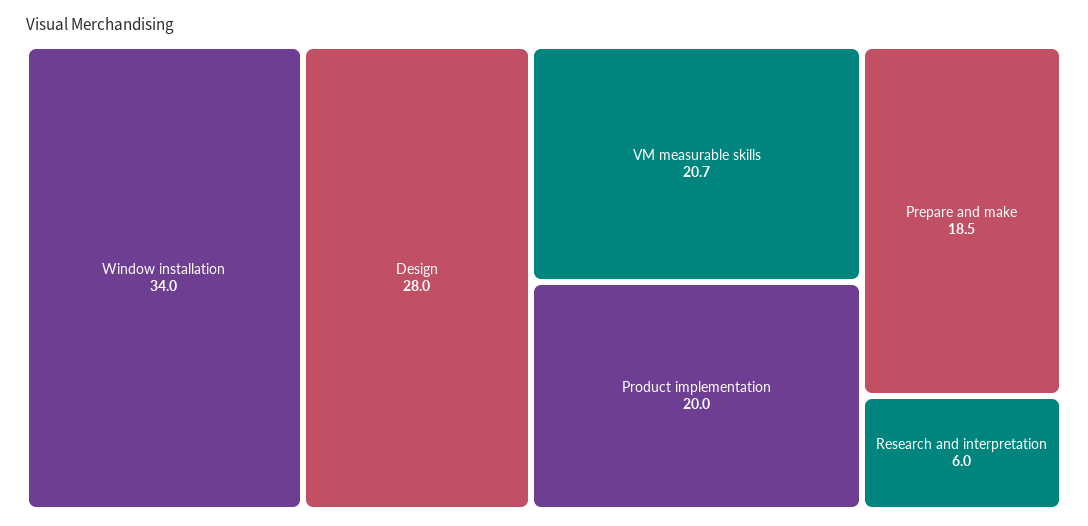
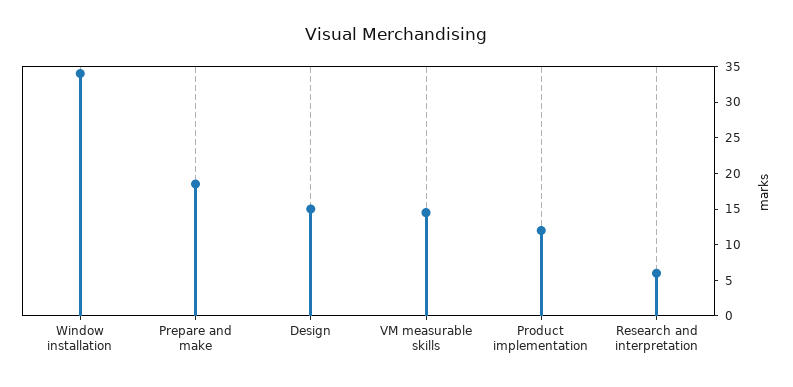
  {
    "Window installation": 34,
-   "Design": 28,
+   "Design": 15,
-   "VM measurable skills": 20.7,
+   "VM measurable skills": 15,
-   "Product implementation": 20,
+   "Product implementation": 12.5,
    "Prepare and make": 18.5,
    "Research and interpretation": 6
  }

